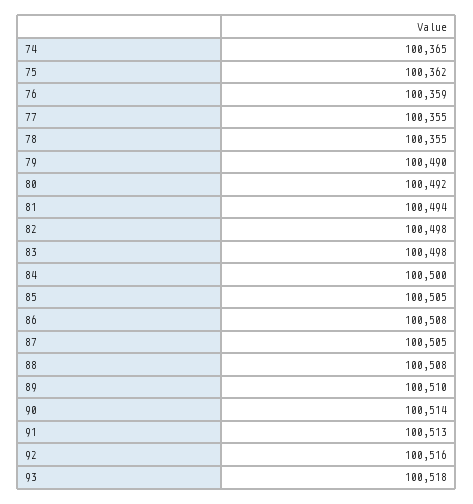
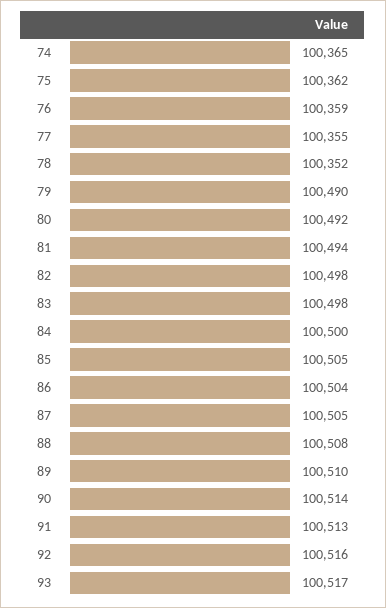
  {
    "74": 100365,
    "75": 100362,
    "76": 100359,
    "77": 100355,
-   "78": 100355,
+   "78": 100352,
    "79": 100490,
    "80": 100492,
    "81": 100494,
    "82": 100498,
    "83": 100498,
    "84": 100500,
    "85": 100505,
-   "86": 100508,
+   "86": 100504,
    "87": 100505,
    "88": 100508,
    "89": 100510,
    "90": 100514,
    "91": 100513,
    "92": 100516,
-   "93": 100518
+   "93": 100517
  }

